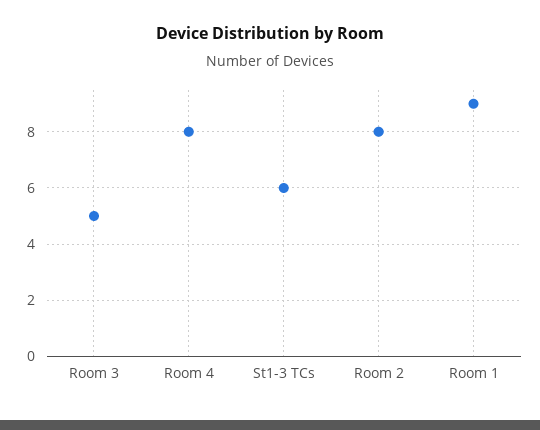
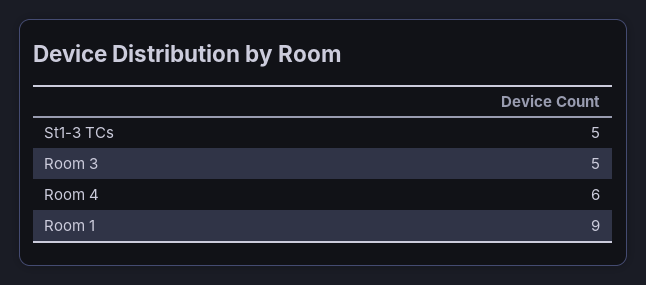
  {
    "Room 3": 5,
-   "Room 4": 8,
+   "Room 4": 6,
-   "St1-3 TCs": 6,
+   "St1-3 TCs": 5,
-   "Room 2": 8,
    "Room 1": 9
  }

